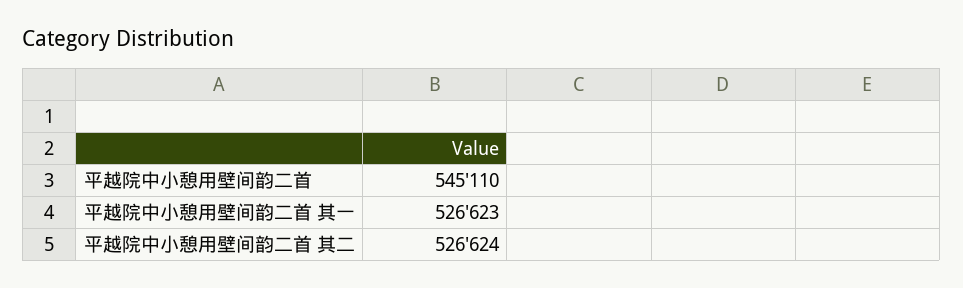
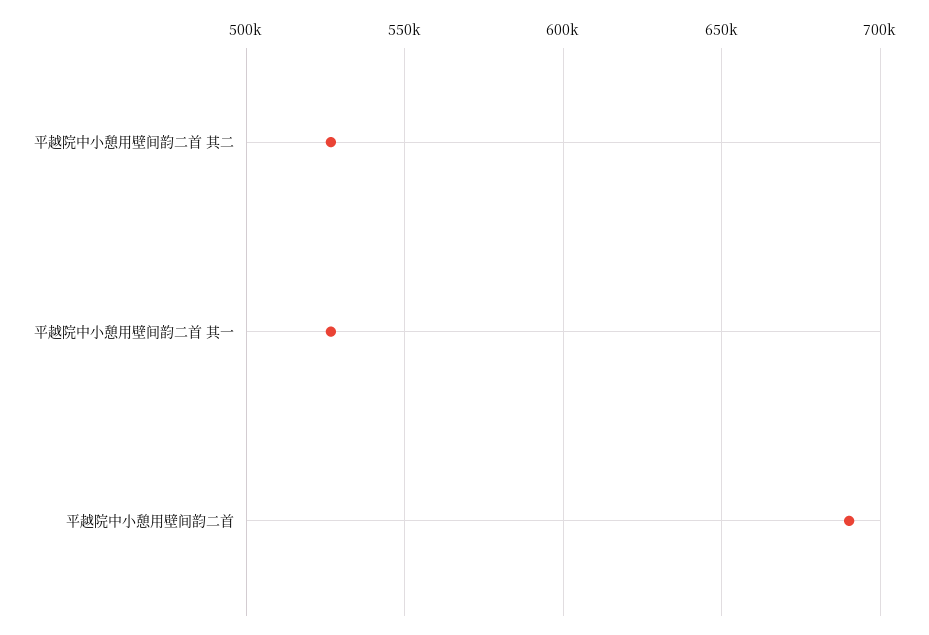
  {
-   "平越院中小憩用壁间韵二首": 545110,
+   "平越院中小憩用壁间韵二首": 690000,
    "平越院中小憩用壁间韵二首 其一": 526623,
    "平越院中小憩用壁间韵二首 其二": 526624
  }

